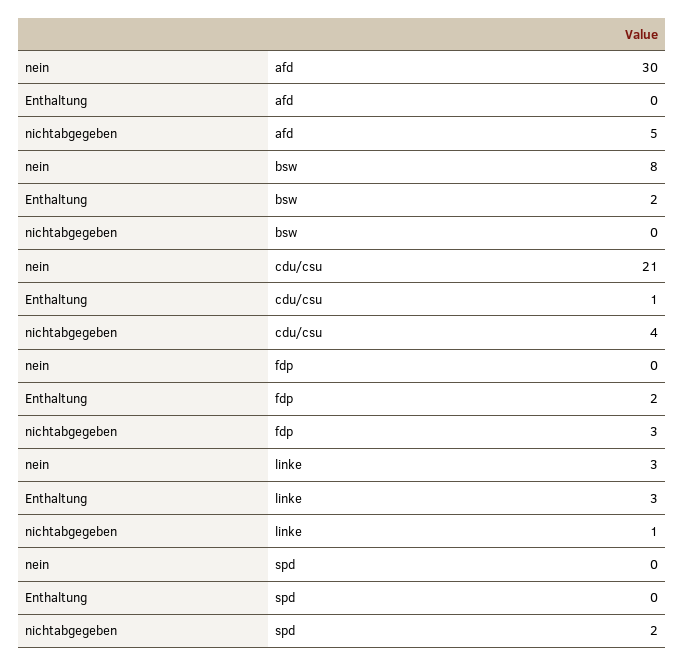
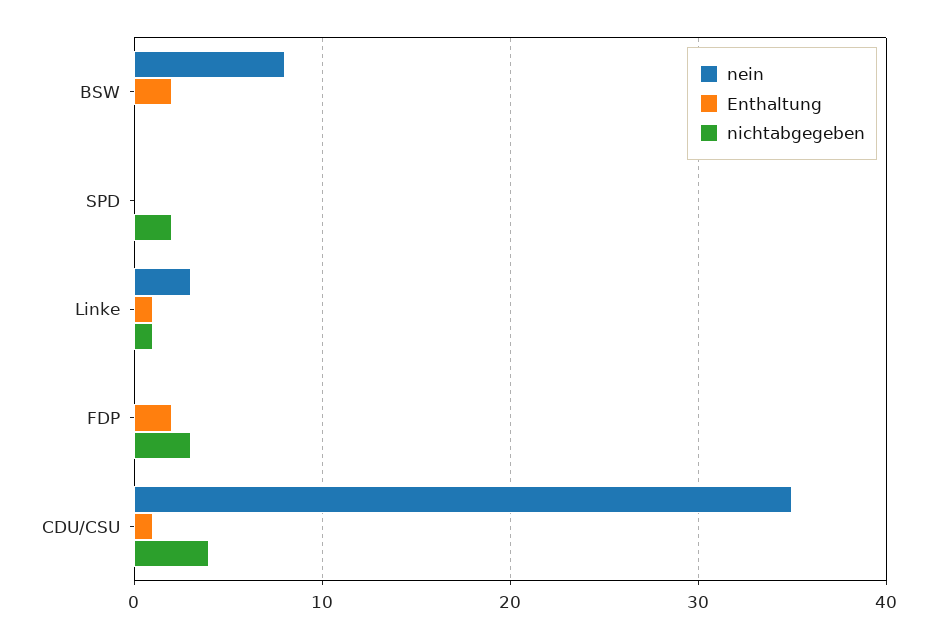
  {
    "nein": {
-     "afd": 30,
      "bsw": 8,
-     "cdu/csu": 21,
+     "cdu/csu": 35,
      "fdp": 0,
      "linke": 3,
      "spd": 0
    },
    "Enthaltung": {
-     "afd": 0,
      "bsw": 2,
      "cdu/csu": 1,
      "fdp": 2,
-     "linke": 3,
+     "linke": 1,
      "spd": 0
    },
    "nichtabgegeben": {
-     "afd": 5,
      "bsw": 0,
      "cdu/csu": 4,
      "fdp": 3,
      "linke": 1,
      "spd": 2
    }
  }

